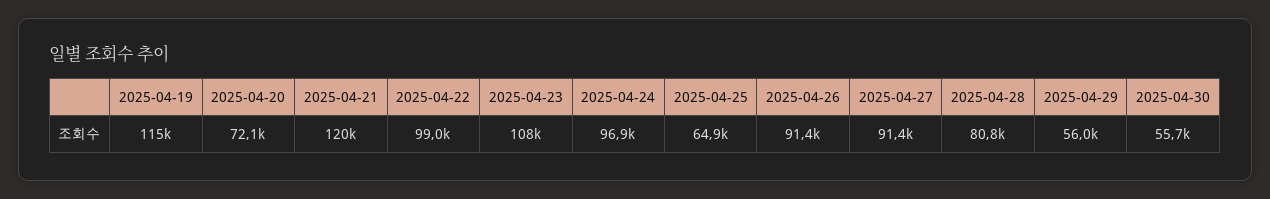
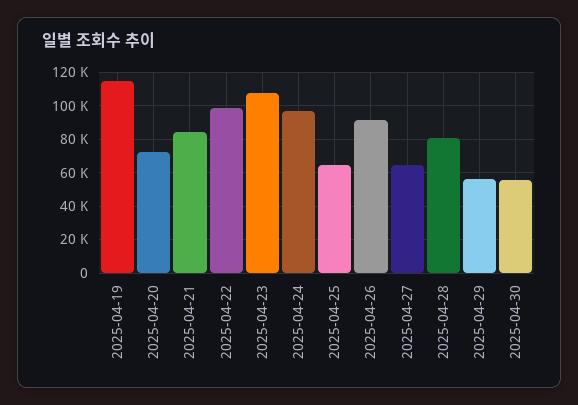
  {
    "2025-04-19": 115000,
    "2025-04-20": 72100,
-   "2025-04-21": 120000,
+   "2025-04-21": 85000,
    "2025-04-22": 99000,
    "2025-04-23": 108000,
    "2025-04-24": 96900,
    "2025-04-25": 64900,
    "2025-04-26": 91400,
-   "2025-04-27": 91400,
+   "2025-04-27": 65000,
    "2025-04-28": 80800,
    "2025-04-29": 56000,
    "2025-04-30": 55700
  }

